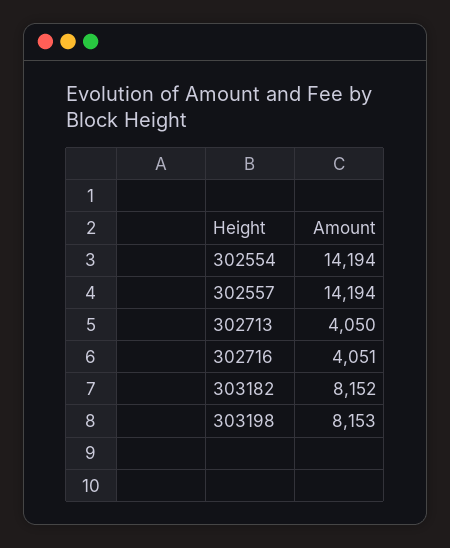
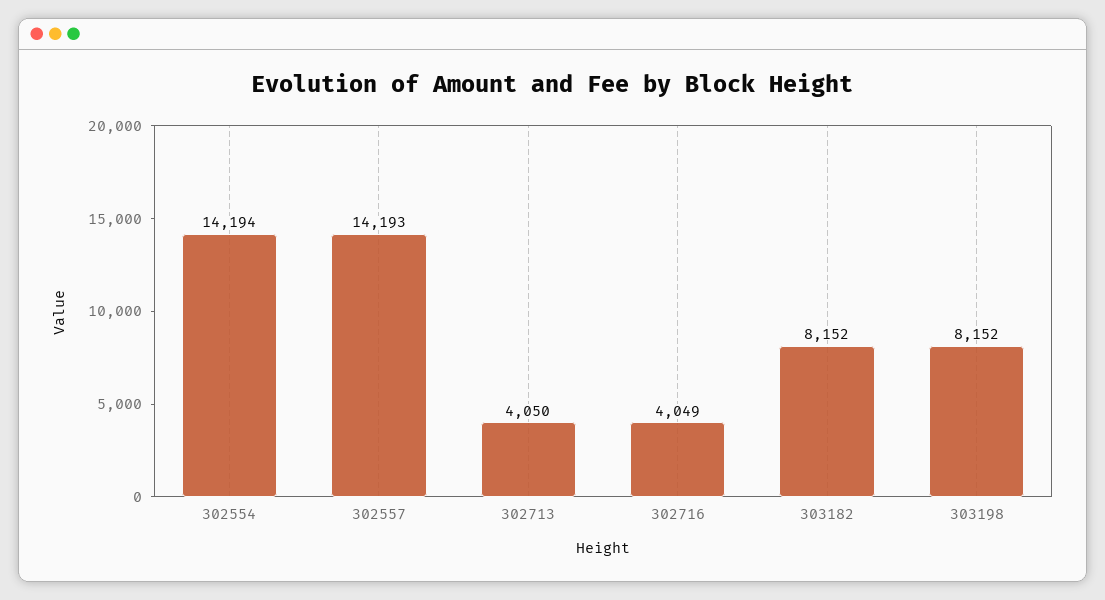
  {
    "302554": 14194,
-   "302557": 14194,
+   "302557": 14193,
    "302713": 4050,
-   "302716": 4051,
+   "302716": 4049,
    "303182": 8152,
-   "303198": 8153
+   "303198": 8152
  }

